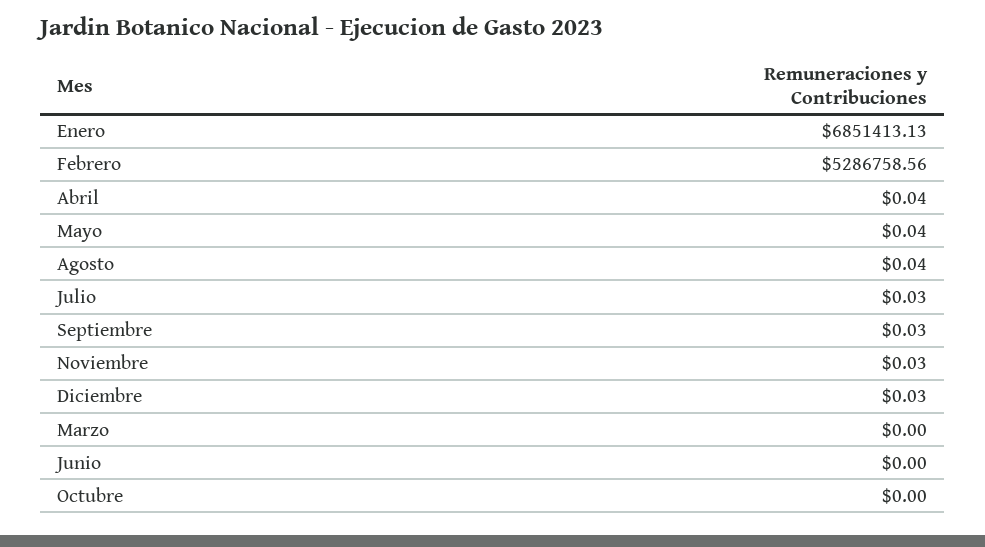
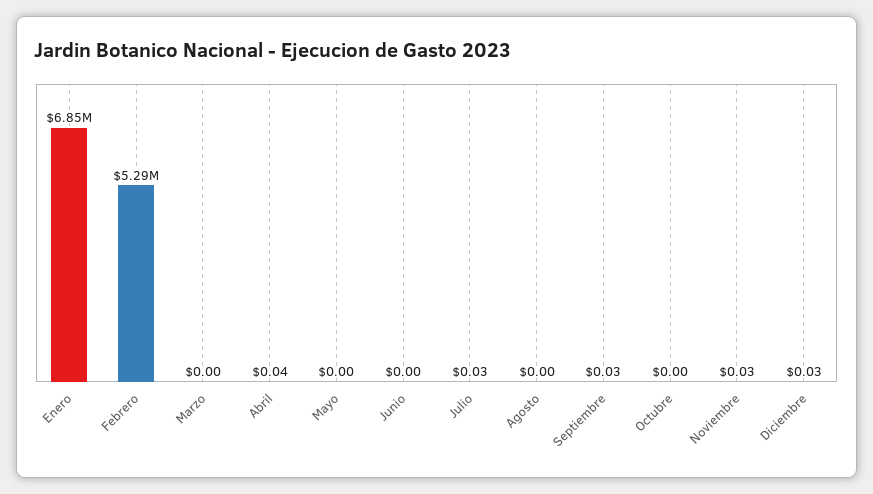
  {
    "Enero": 6851413.13,
    "Febrero": 5286758.56,
    "Abril": 0.04,
-   "Mayo": 0.04,
+   "Mayo": 0,
-   "Agosto": 0.04,
+   "Agosto": 0,
    "Julio": 0.03,
    "Septiembre": 0.03,
    "Noviembre": 0.03,
    "Diciembre": 0.03,
    "Marzo": 0,
    "Junio": 0,
    "Octubre": 0
  }

